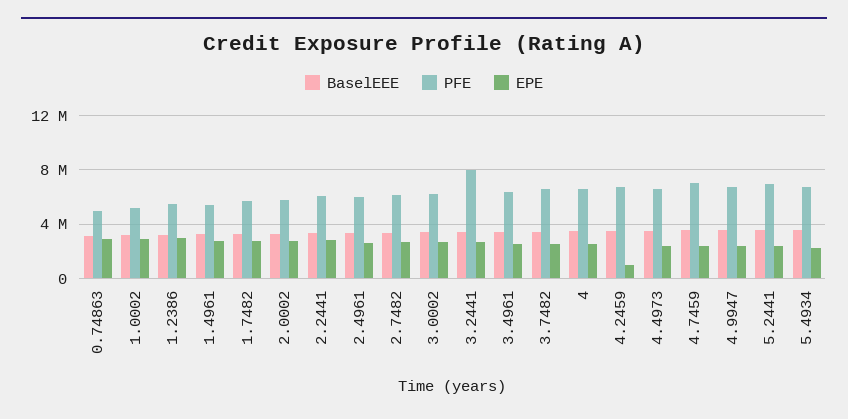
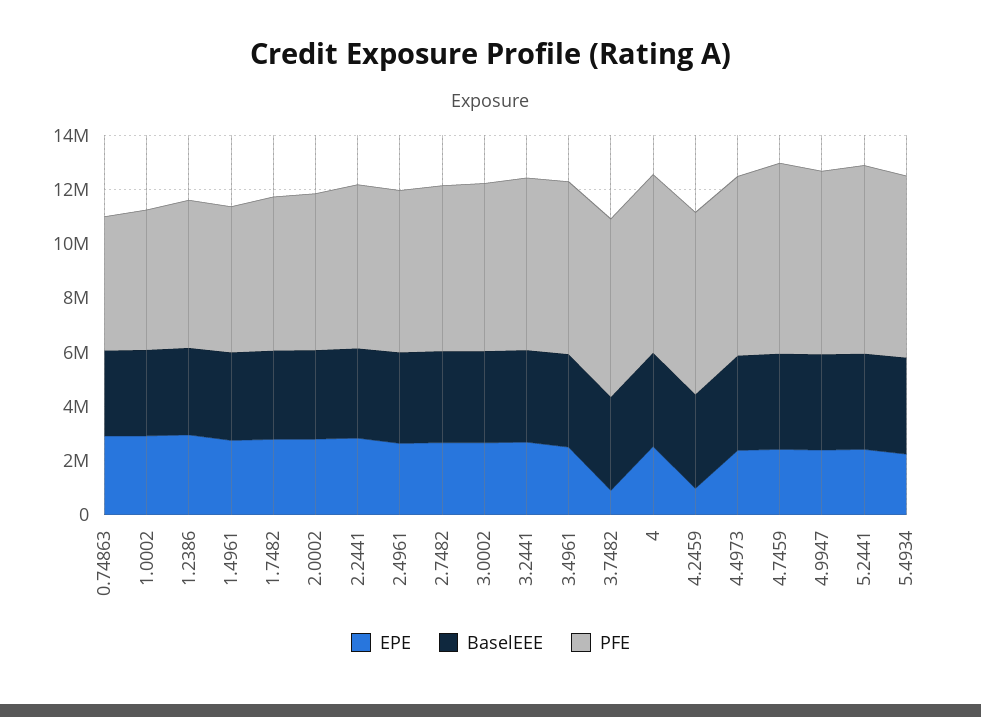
  {
    "BaselEEE": {
      "0.74863": 3000000,
      "1.0002": 3000000,
      "1.2386": 3000000,
      "1.4961": 3000000,
      "1.7482": 3500000,
      "2.0002": 3500000,
      "2.2441": 3500000,
      "2.4961": 3500000,
      "2.7482": 3500000,
      "3.0002": 3500000,
      "3.2441": 3500000,
      "3.4961": 3500000,
      "3.7482": 3500000,
      "4": 3500000,
      "4.2459": 3500000,
      "4.4973": 3500000,
      "4.7459": 3500000,
      "4.9947": 3500000,
      "5.2441": 3500000,
      "5.4934": 3500000
    },
    "PFE": {
      "0.74863": 5000000,
      "1.0002": 5000000,
      "1.2386": 5500000,
      "1.4961": 5500000,
      "1.7482": 5500000,
      "2.0002": 6000000,
      "2.2441": 6000000,
      "2.4961": 6000000,
      "2.7482": 6000000,
      "3.0002": 6000000,
-     "3.2441": 8000000,
+     "3.2441": 6500000,
      "3.4961": 6500000,
      "3.7482": 6500000,
      "4": 6500000,
      "4.2459": 6500000,
      "4.4973": 6500000,
      "4.7459": 7000000,
      "4.9947": 7000000,
      "5.2441": 7000000,
      "5.4934": 6500000
    },
    "EPE": {
      "0.74863": 3000000,
      "1.0002": 3000000,
      "1.2386": 3000000,
      "1.4961": 2500000,
      "1.7482": 3000000,
      "2.0002": 3000000,
      "2.2441": 3000000,
      "2.4961": 2500000,
      "2.7482": 2500000,
      "3.0002": 2500000,
      "3.2441": 2500000,
      "3.4961": 2500000,
-     "3.7482": 2500000,
+     "3.7482": 1000000,
      "4": 2500000,
      "4.2459": 1000000,
      "4.4973": 2500000,
      "4.7459": 2500000,
      "4.9947": 2500000,
      "5.2441": 2500000,
      "5.4934": 2000000
    }
  }

